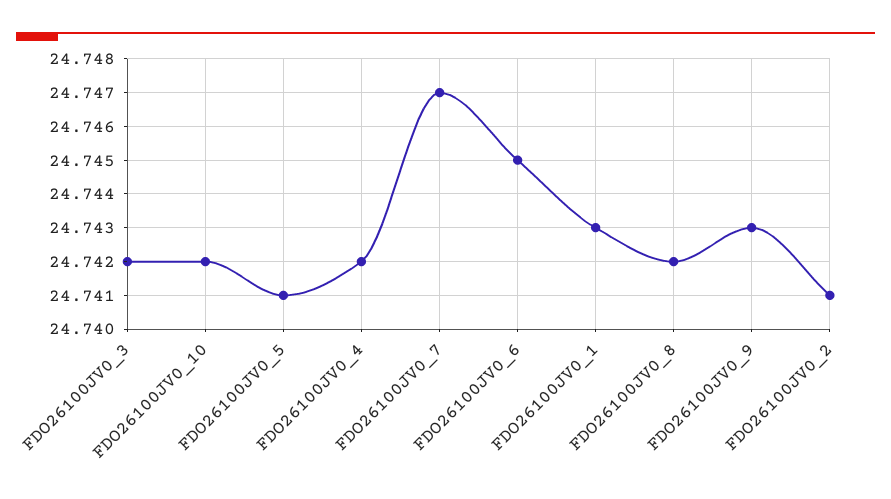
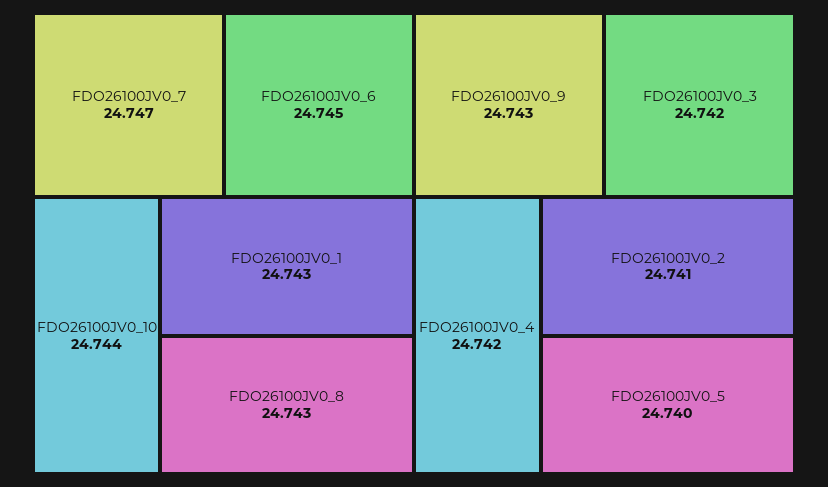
  {
    "FDO26100JV0_3": 24.742,
-   "FDO26100JV0_10": 24.742,
+   "FDO26100JV0_10": 24.744,
-   "FDO26100JV0_5": 24.741,
+   "FDO26100JV0_5": 24.74,
    "FDO26100JV0_4": 24.742,
    "FDO26100JV0_7": 24.747,
    "FDO26100JV0_6": 24.745,
    "FDO26100JV0_1": 24.743,
-   "FDO26100JV0_8": 24.742,
+   "FDO26100JV0_8": 24.743,
    "FDO26100JV0_9": 24.743,
    "FDO26100JV0_2": 24.741
  }

